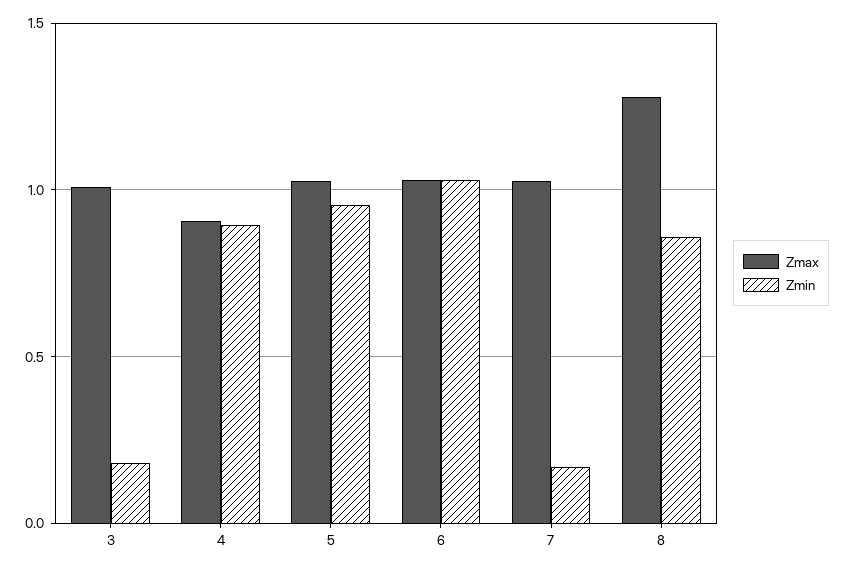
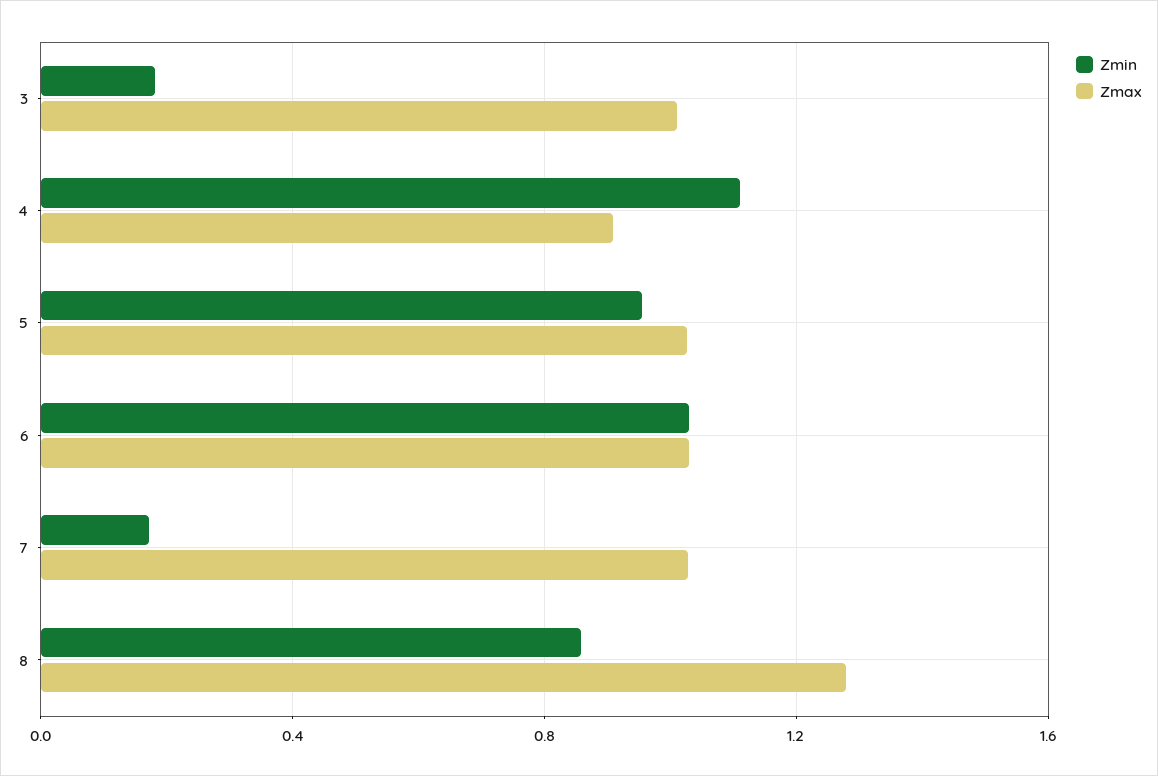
  {
    "Zmax": {
      "3": 1,
      "4": 0.9,
      "5": 1.05,
      "6": 1.05,
      "7": 1.05,
      "8": 1.3
    },
    "Zmin": {
      "3": 0.2,
-     "4": 0.9,
+     "4": 1.1,
      "5": 0.95,
      "6": 1.05,
      "7": 0.15,
      "8": 0.85
    }
  }

